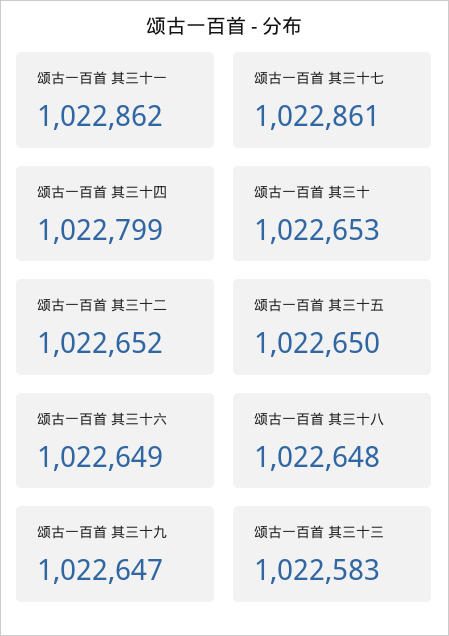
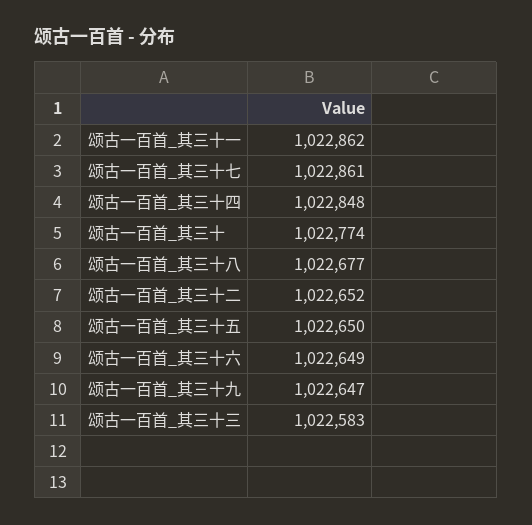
  {
    "颂古一百首 其三十一": 1022862,
    "颂古一百首 其三十七": 1022861,
-   "颂古一百首 其三十四": 1022799,
+   "颂古一百首 其三十四": 1022848,
-   "颂古一百首 其三十": 1022653,
+   "颂古一百首 其三十": 1022774,
    "颂古一百首 其三十二": 1022652,
    "颂古一百首 其三十五": 1022650,
    "颂古一百首 其三十六": 1022649,
-   "颂古一百首 其三十八": 1022648,
+   "颂古一百首 其三十八": 1022677,
    "颂古一百首 其三十九": 1022647,
    "颂古一百首 其三十三": 1022583
  }

